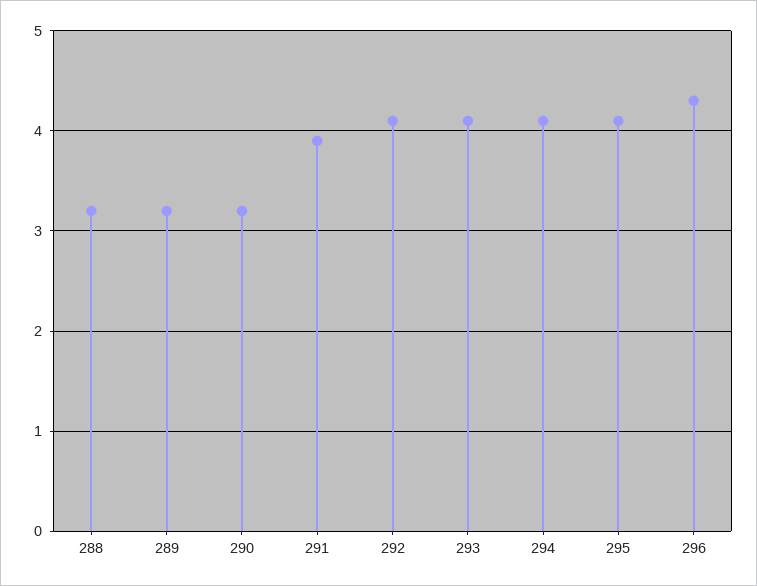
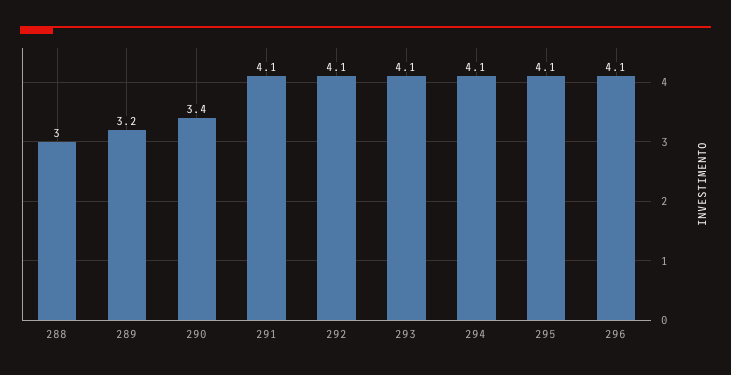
  {
-   "288": 3.2,
+   "288": 3,
    "289": 3.2,
-   "290": 3.2,
+   "290": 3.4,
-   "291": 3.9,
+   "291": 4.1,
    "292": 4.1,
    "293": 4.1,
    "294": 4.1,
    "295": 4.1,
-   "296": 4.3
+   "296": 4.1
  }

